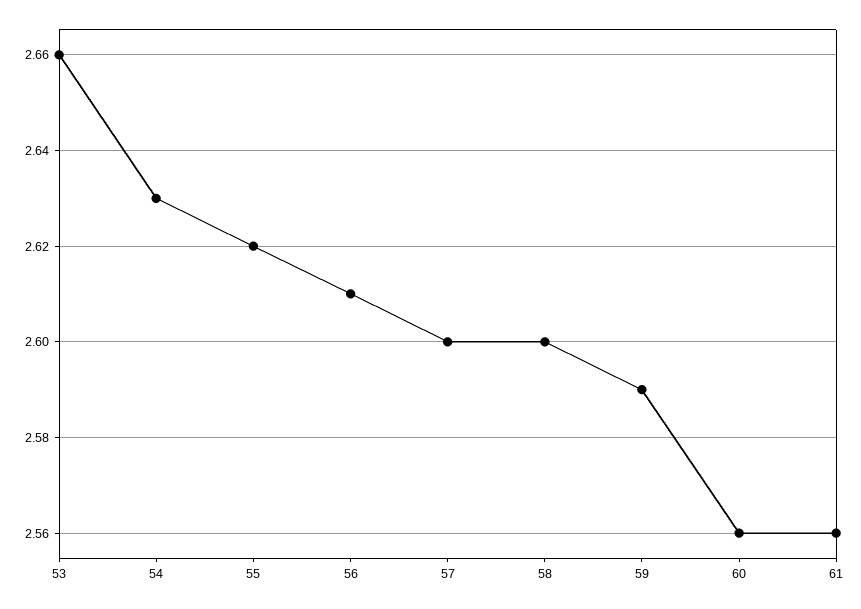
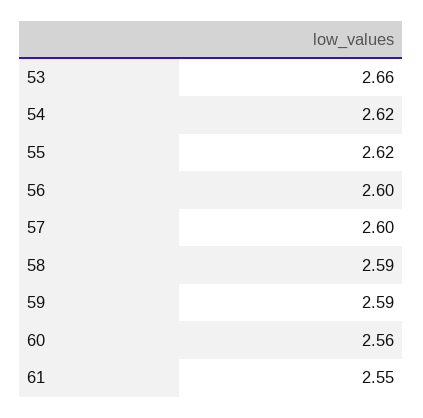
  {
    "53": 2.66,
-   "54": 2.63,
+   "54": 2.62,
    "55": 2.62,
-   "56": 2.61,
+   "56": 2.6,
    "57": 2.6,
-   "58": 2.6,
+   "58": 2.59,
    "59": 2.59,
    "60": 2.56,
-   "61": 2.56
+   "61": 2.55
  }

